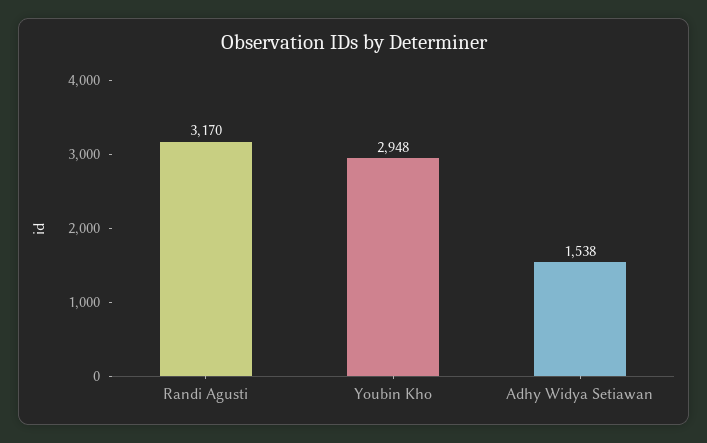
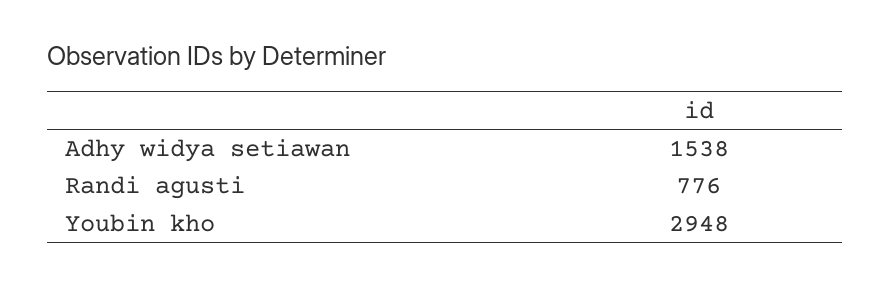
  {
-   "Randi Agusti": 3170,
+   "Randi Agusti": 776,
    "Youbin Kho": 2948,
    "Adhy Widya Setiawan": 1538
  }

